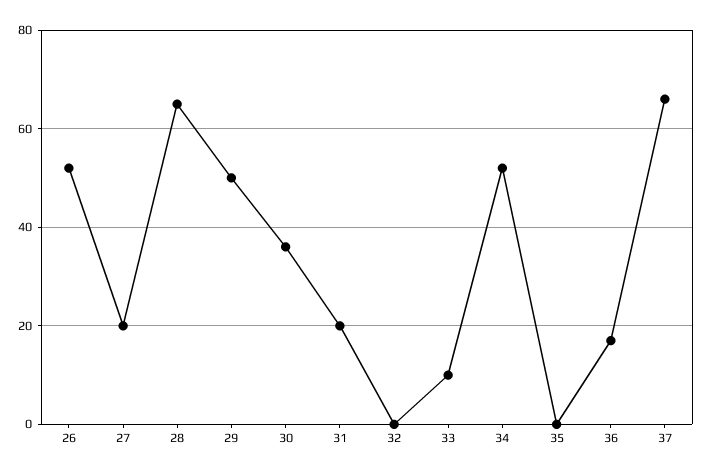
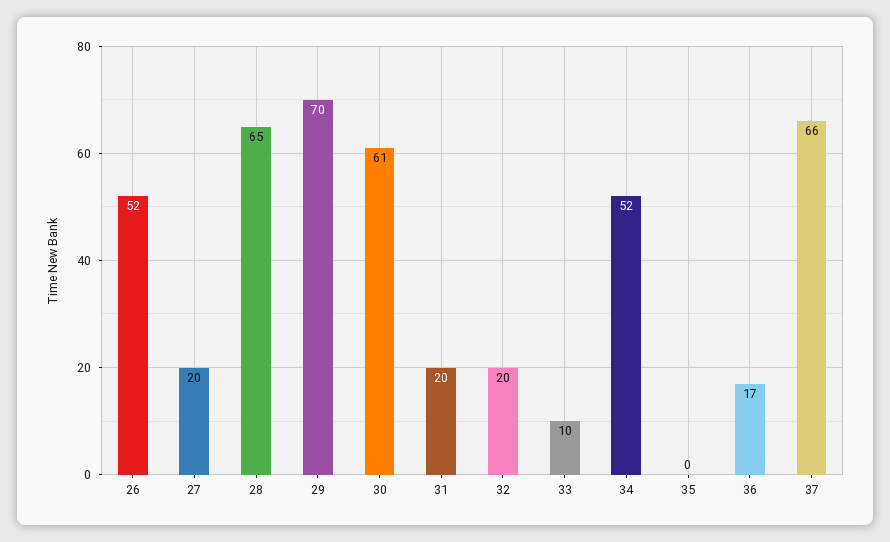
  {
    "26": 52,
    "27": 20,
    "28": 65,
-   "29": 50,
+   "29": 70,
-   "30": 35,
+   "30": 61,
    "31": 20,
-   "32": 0,
+   "32": 20,
    "33": 10,
    "34": 52,
    "35": 0,
    "36": 17,
    "37": 66
  }

